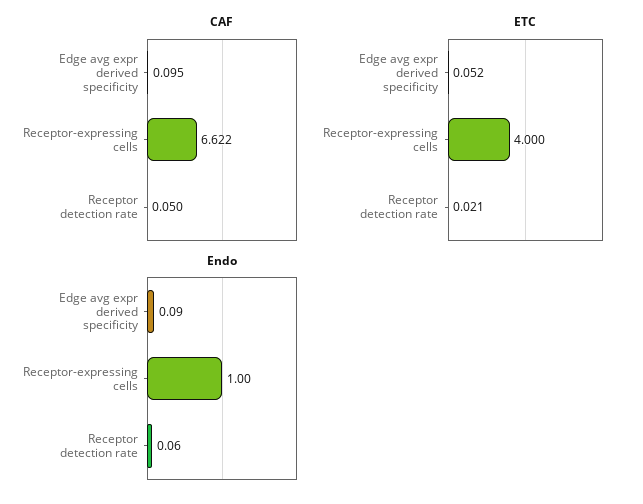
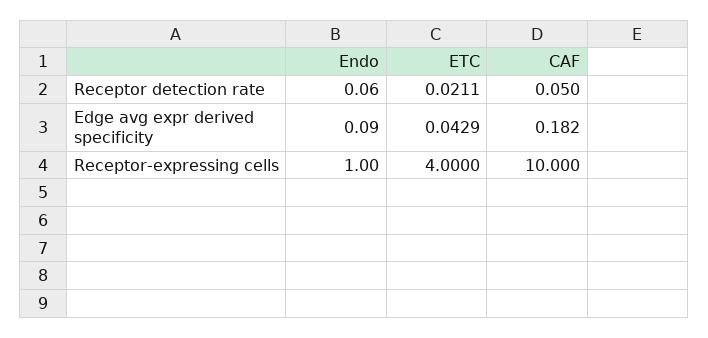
  {
    "CAF": {
-     "Edge avg expr derived specificity": 0.095,
+     "Edge avg expr derived specificity": 0.182,
-     "Receptor-expressing cells": 6.622,
+     "Receptor-expressing cells": 10,
      "Receptor detection rate": 0.05
    },
    "ETC": {
-     "Edge avg expr derived specificity": 0.052,
+     "Edge avg expr derived specificity": 0.0429,
      "Receptor-expressing cells": 4,
      "Receptor detection rate": 0.0211
    },
    "Endo": {
      "Edge avg expr derived specificity": 0.09,
      "Receptor-expressing cells": 1,
      "Receptor detection rate": 0.06
    }
  }

